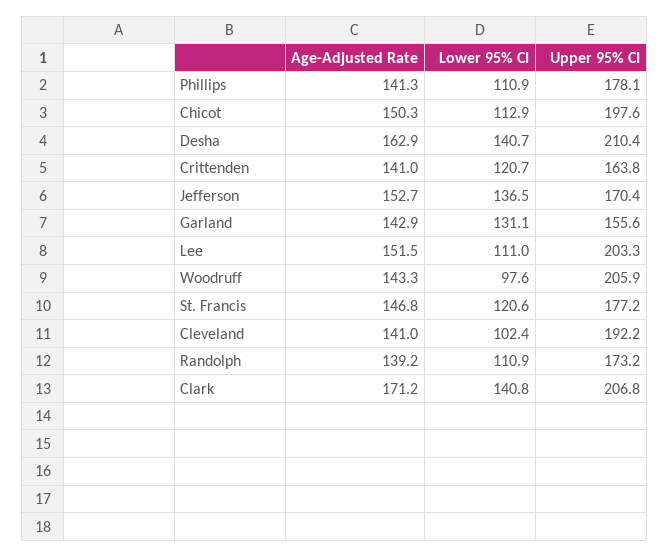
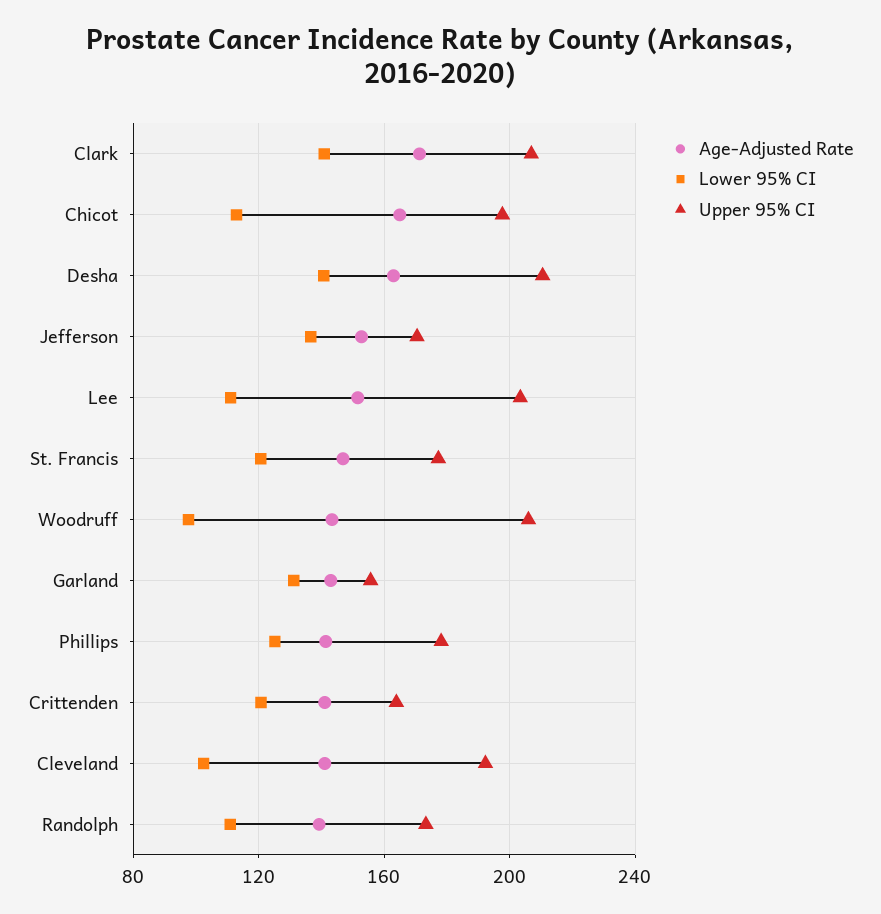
  {
    "Age-Adjusted Rate": {
      "Phillips": 141.3,
-     "Chicot": 150.3,
+     "Chicot": 165,
      "Desha": 162.9,
      "Crittenden": 141,
      "Jefferson": 152.7,
      "Garland": 142.9,
      "Lee": 151.5,
      "Woodruff": 143.3,
      "St. Francis": 146.8,
      "Cleveland": 141,
      "Randolph": 139.2,
      "Clark": 171.2
    },
    "Lower 95% CI": {
-     "Phillips": 110.9,
+     "Phillips": 125,
      "Chicot": 112.9,
      "Desha": 140.7,
      "Crittenden": 120.7,
      "Jefferson": 136.5,
      "Garland": 131.1,
      "Lee": 111,
      "Woodruff": 97.6,
      "St. Francis": 120.6,
      "Cleveland": 102.4,
      "Randolph": 110.9,
      "Clark": 140.8
    },
    "Upper 95% CI": {
      "Phillips": 178.1,
      "Chicot": 197.6,
      "Desha": 210.4,
      "Crittenden": 163.8,
      "Jefferson": 170.4,
      "Garland": 155.6,
      "Lee": 203.3,
      "Woodruff": 205.9,
      "St. Francis": 177.2,
      "Cleveland": 192.2,
      "Randolph": 173.2,
      "Clark": 206.8
    }
  }

